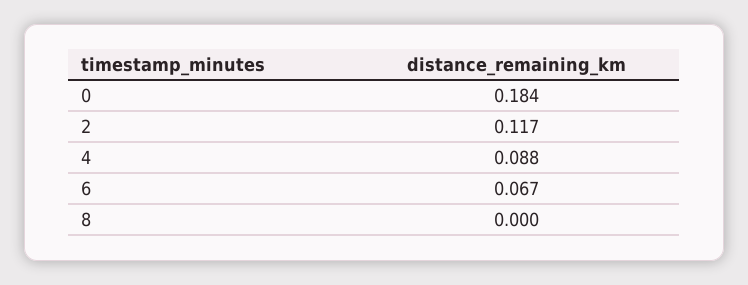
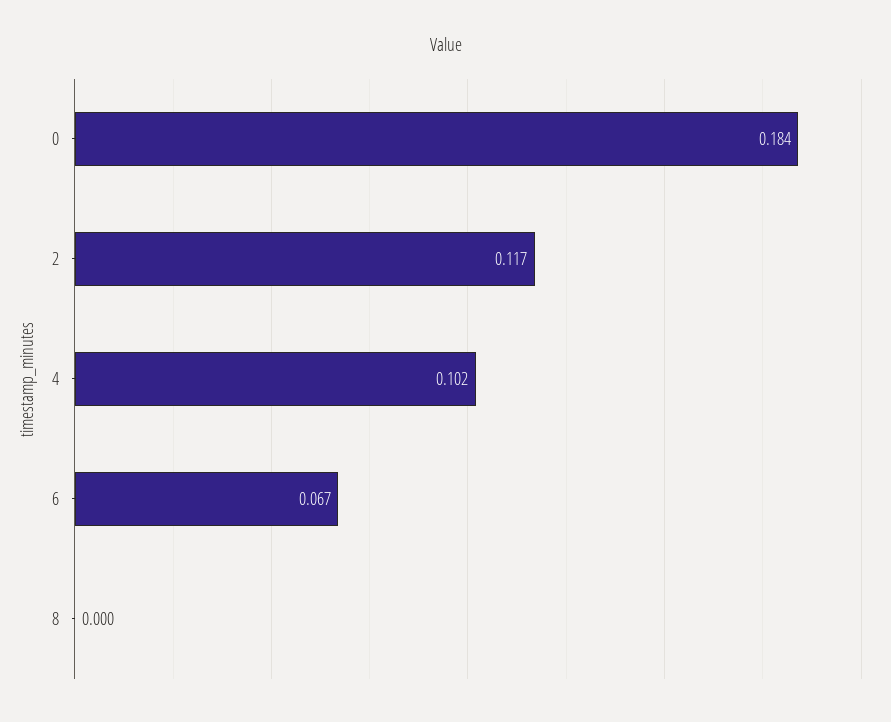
  {
    "0": 0.184,
    "2": 0.117,
-   "4": 0.088,
+   "4": 0.102,
    "6": 0.067,
    "8": 0
  }

